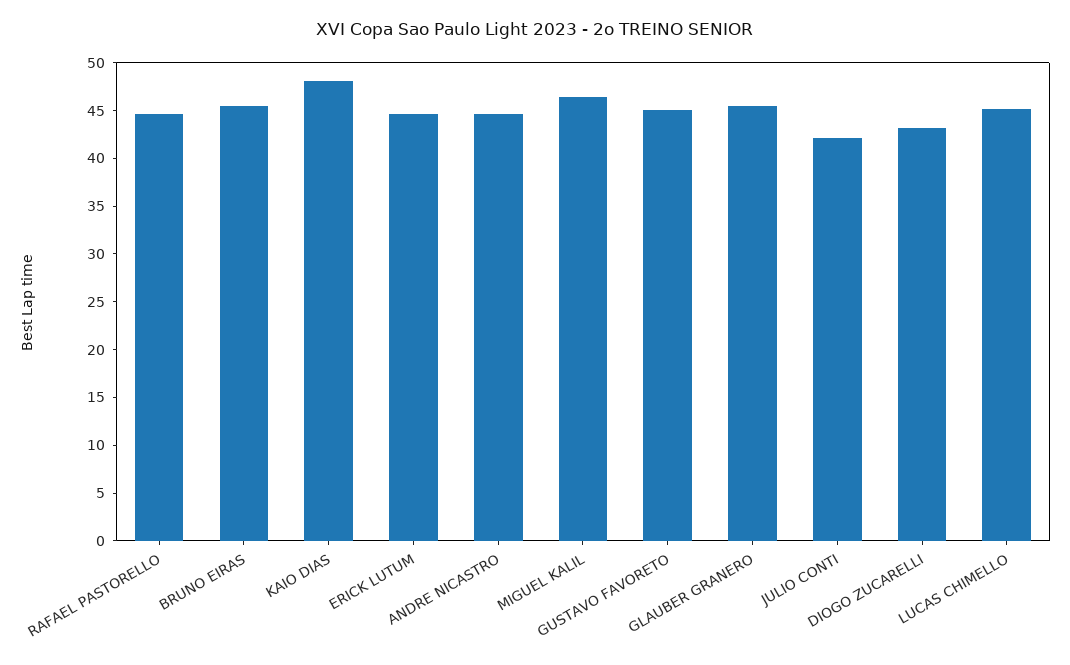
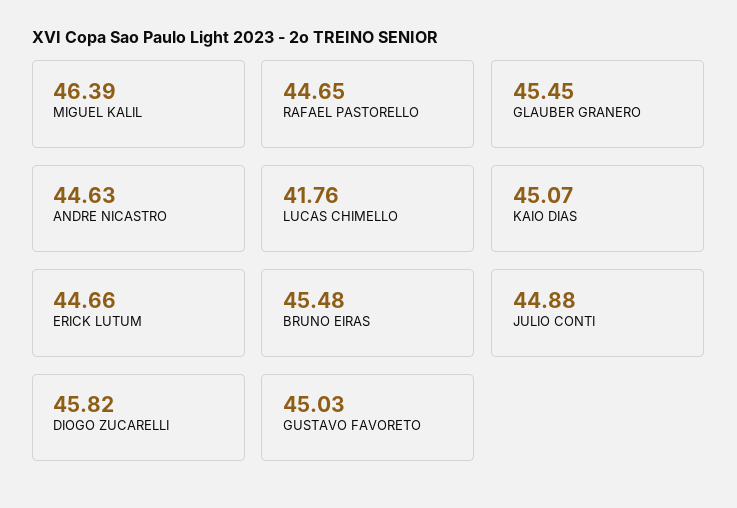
  {
    "RAFAEL PASTORELLO": 44.65,
    "BRUNO EIRAS": 45.48,
-   "KAIO DIAS": 48,
+   "KAIO DIAS": 45.07,
    "ERICK LUTUM": 44.66,
    "ANDRE NICASTRO": 44.63,
    "MIGUEL KALIL": 46.39,
    "GUSTAVO FAVORETO": 45.03,
    "GLAUBER GRANERO": 45.45,
-   "JULIO CONTI": 42,
+   "JULIO CONTI": 44.88,
-   "DIOGO ZUCARELLI": 43,
+   "DIOGO ZUCARELLI": 45.82,
-   "LUCAS CHIMELLO": 45
+   "LUCAS CHIMELLO": 41.76
  }

